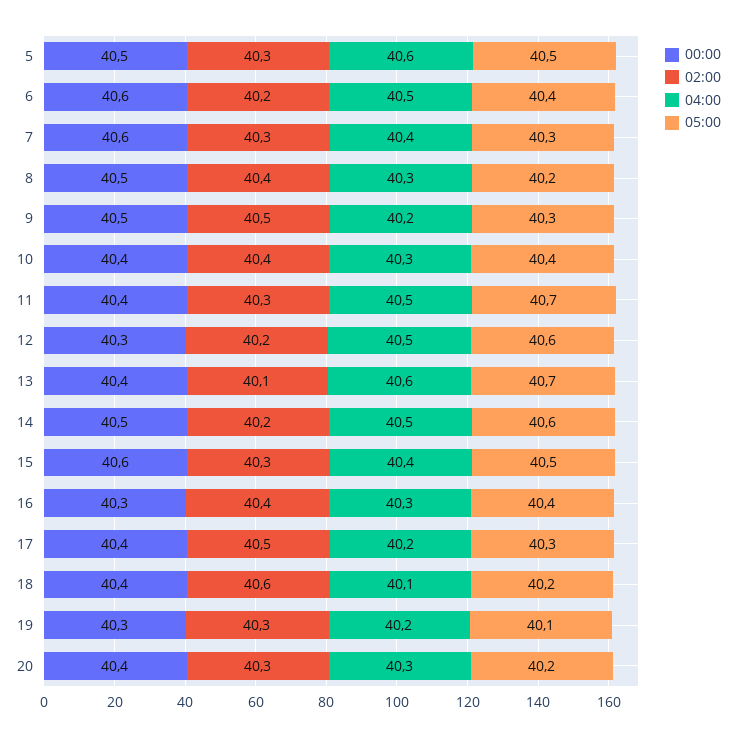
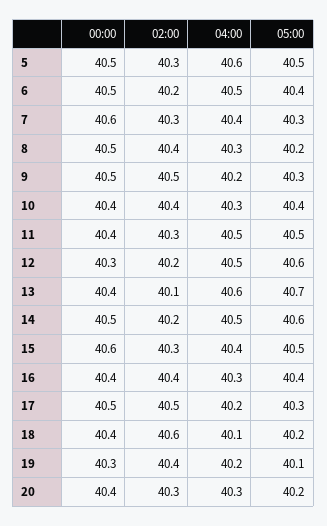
  {
    "00:00": {
      "5": 40.5,
-     "6": 40.6,
+     "6": 40.5,
      "7": 40.6,
      "8": 40.5,
      "9": 40.5,
      "10": 40.4,
      "11": 40.4,
      "12": 40.3,
      "13": 40.4,
      "14": 40.5,
      "15": 40.6,
-     "16": 40.3,
+     "16": 40.4,
-     "17": 40.4,
+     "17": 40.5,
      "18": 40.4,
      "19": 40.3,
      "20": 40.4
    },
    "02:00": {
      "5": 40.3,
      "6": 40.2,
      "7": 40.3,
      "8": 40.4,
      "9": 40.5,
      "10": 40.4,
      "11": 40.3,
      "12": 40.2,
      "13": 40.1,
      "14": 40.2,
      "15": 40.3,
      "16": 40.4,
      "17": 40.5,
      "18": 40.6,
-     "19": 40.3,
+     "19": 40.4,
      "20": 40.3
    },
    "04:00": {
      "5": 40.6,
      "6": 40.5,
      "7": 40.4,
      "8": 40.3,
      "9": 40.2,
      "10": 40.3,
      "11": 40.5,
      "12": 40.5,
      "13": 40.6,
      "14": 40.5,
      "15": 40.4,
      "16": 40.3,
      "17": 40.2,
      "18": 40.1,
      "19": 40.2,
      "20": 40.3
    },
    "05:00": {
      "5": 40.5,
      "6": 40.4,
      "7": 40.3,
      "8": 40.2,
      "9": 40.3,
      "10": 40.4,
-     "11": 40.7,
+     "11": 40.5,
      "12": 40.6,
      "13": 40.7,
      "14": 40.6,
      "15": 40.5,
      "16": 40.4,
      "17": 40.3,
      "18": 40.2,
      "19": 40.1,
      "20": 40.2
    }
  }

